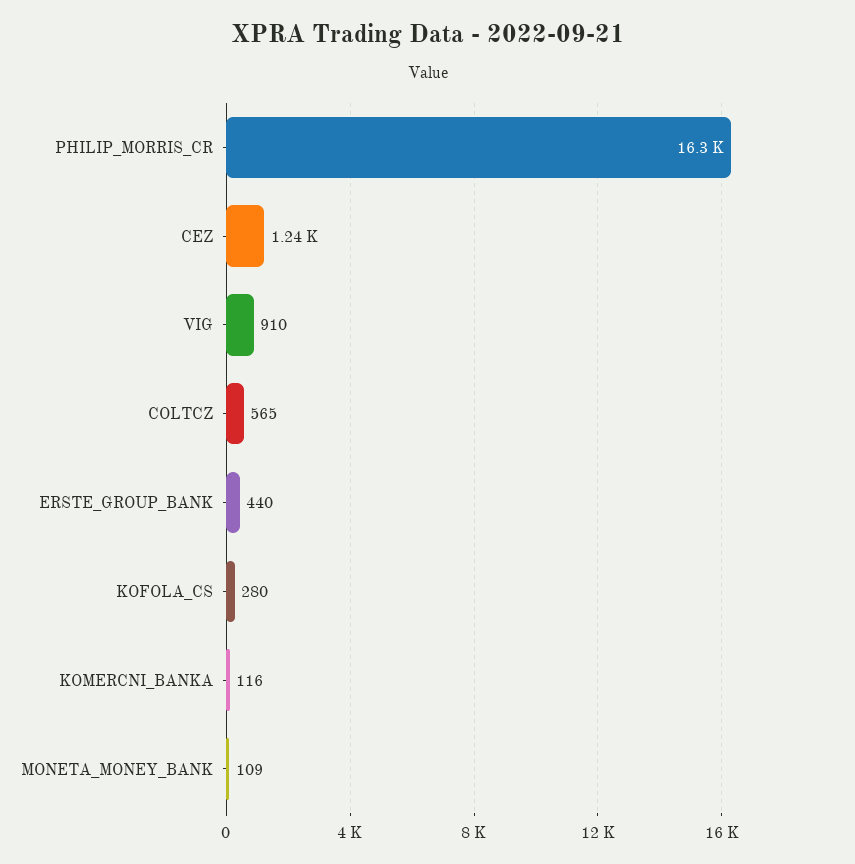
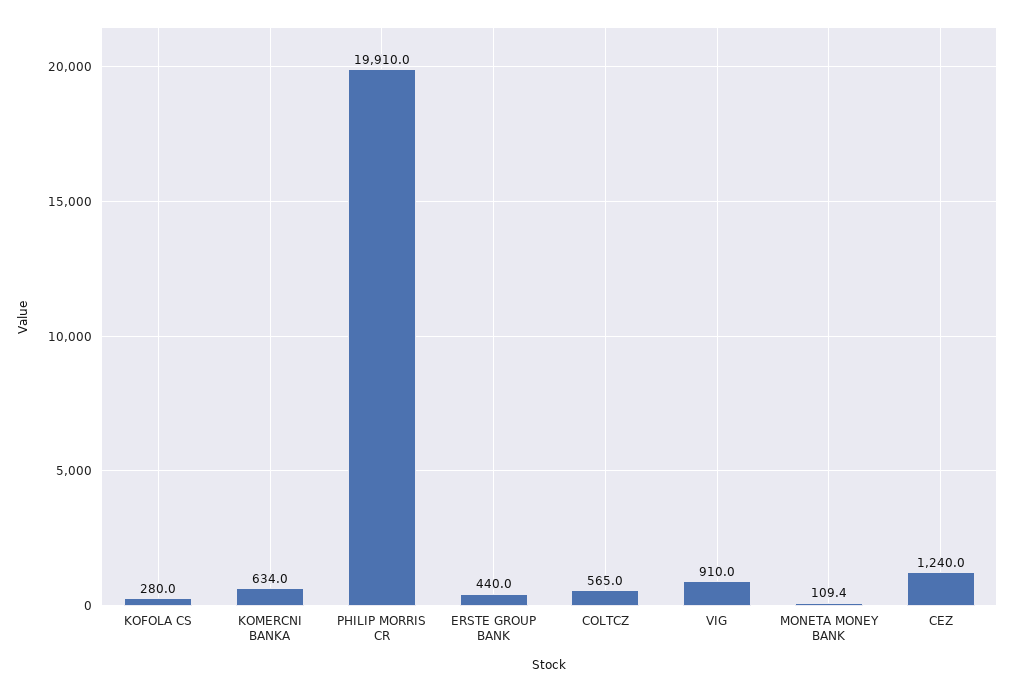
  {
-   "PHILIP_MORRIS_CR": 16300,
+   "PHILIP_MORRIS_CR": 19910,
    "CEZ": 1240,
    "VIG": 910,
    "COLTCZ": 565,
    "ERSTE_GROUP_BANK": 440,
    "KOFOLA_CS": 280,
-   "KOMERCNI_BANKA": 116,
+   "KOMERCNI_BANKA": 634,
    "MONETA_MONEY_BANK": 109.4
  }

